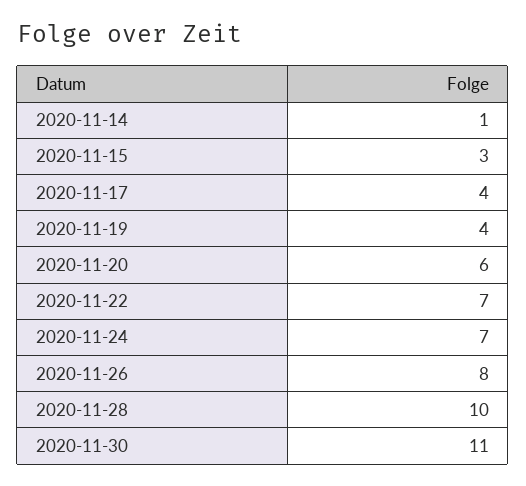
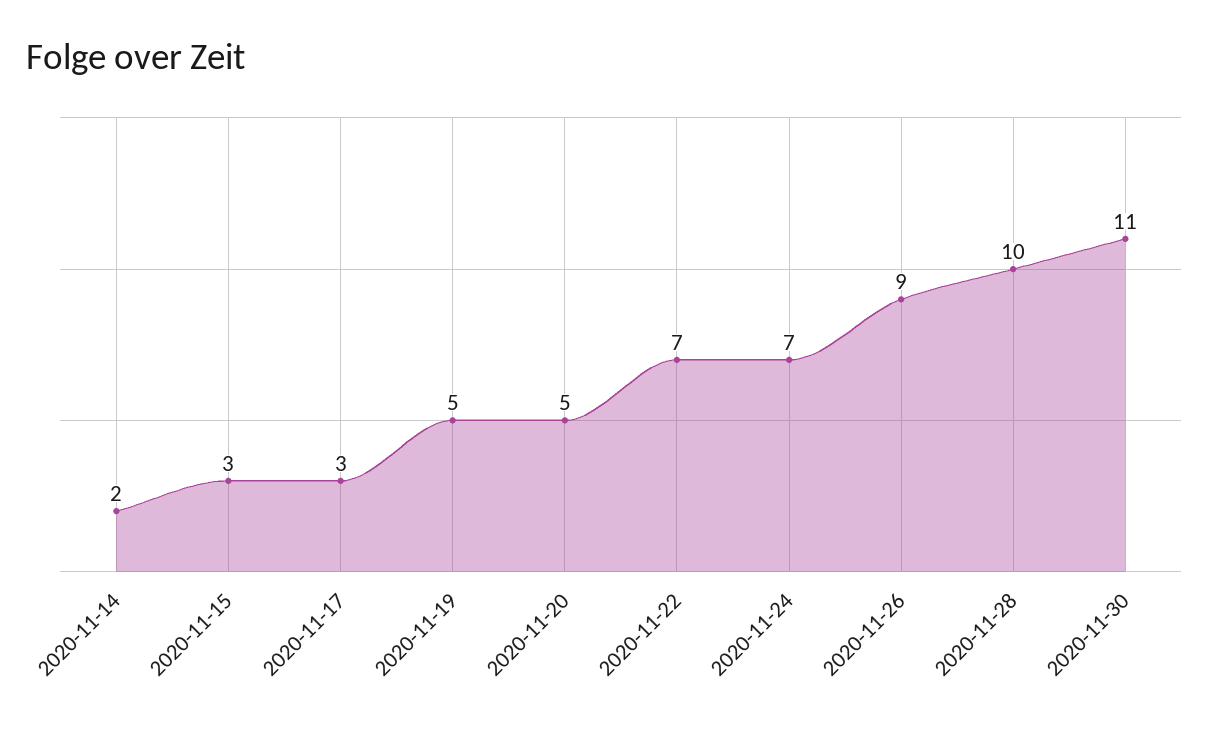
  {
-   "2020-11-14": 1,
+   "2020-11-14": 2,
    "2020-11-15": 3,
-   "2020-11-17": 4,
+   "2020-11-17": 3,
-   "2020-11-19": 4,
+   "2020-11-19": 5,
-   "2020-11-20": 6,
+   "2020-11-20": 5,
    "2020-11-22": 7,
    "2020-11-24": 7,
-   "2020-11-26": 8,
+   "2020-11-26": 9,
    "2020-11-28": 10,
    "2020-11-30": 11
  }

